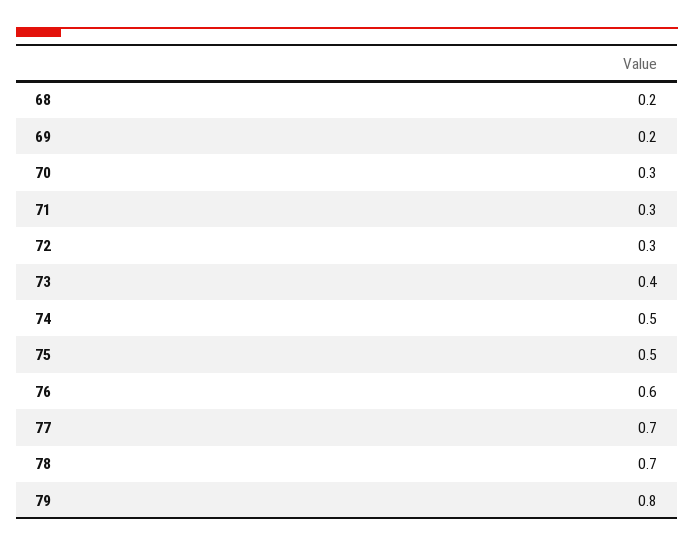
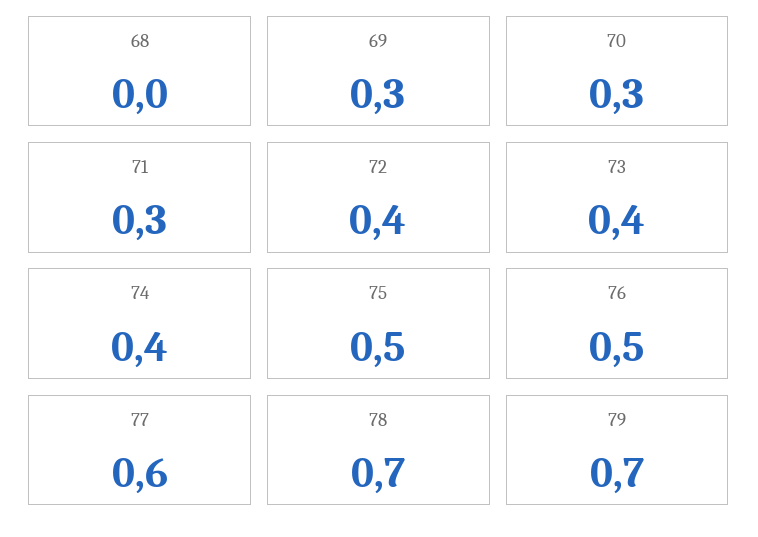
  {
-   "68": 0.2,
+   "68": 0,
-   "69": 0.2,
+   "69": 0.3,
    "70": 0.3,
    "71": 0.3,
-   "72": 0.3,
+   "72": 0.4,
    "73": 0.4,
-   "74": 0.5,
+   "74": 0.4,
    "75": 0.5,
-   "76": 0.6,
+   "76": 0.5,
-   "77": 0.7,
+   "77": 0.6,
    "78": 0.7,
-   "79": 0.8
+   "79": 0.7
  }

